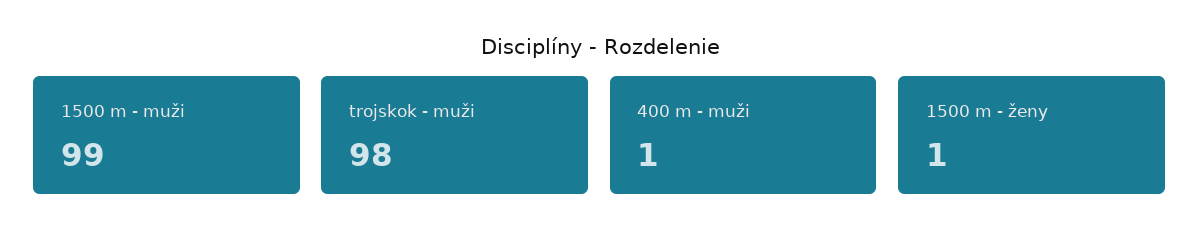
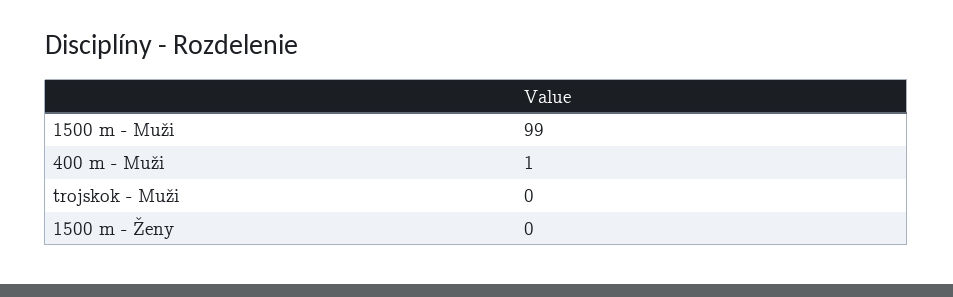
  {
    "1500 m - muži": 99,
-   "trojskok - muži": 98,
+   "trojskok - muži": 0,
    "400 m - muži": 1,
-   "1500 m - ženy": 1
+   "1500 m - ženy": 0
  }

